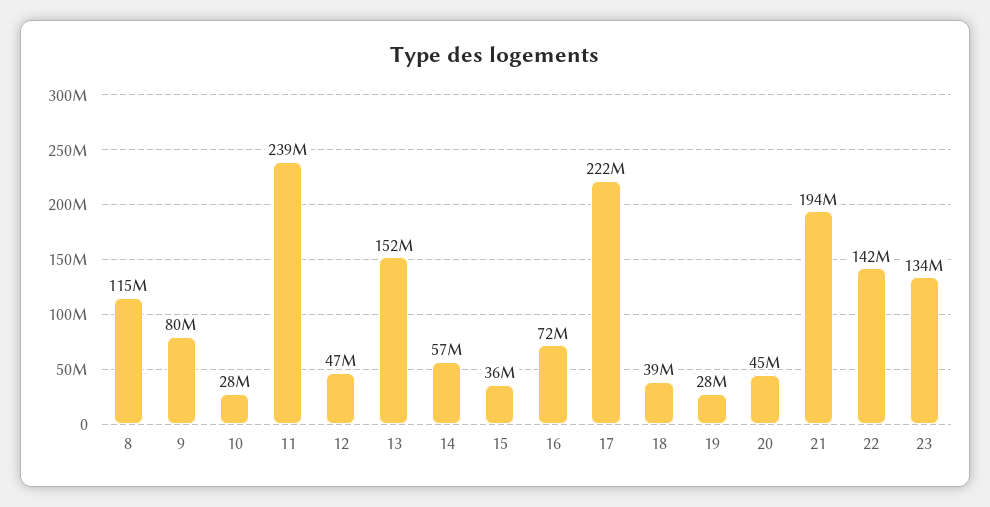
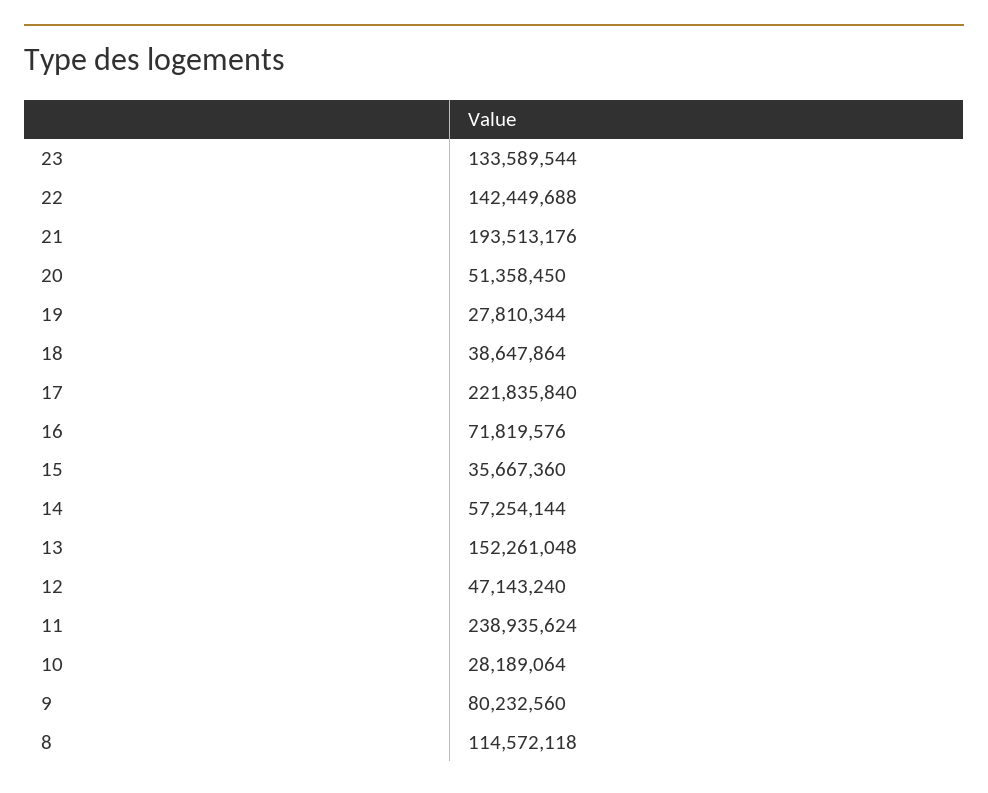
  {
    "8": 114572118,
    "9": 80232560,
    "10": 28189064,
    "11": 238935624,
    "12": 47143240,
    "13": 152261048,
    "14": 57254144,
    "15": 35667360,
    "16": 71819576,
    "17": 221835840,
    "18": 38647864,
    "19": 27810344,
-   "20": 45000000,
+   "20": 51358450,
    "21": 193513176,
    "22": 142449688,
    "23": 133589544
  }

